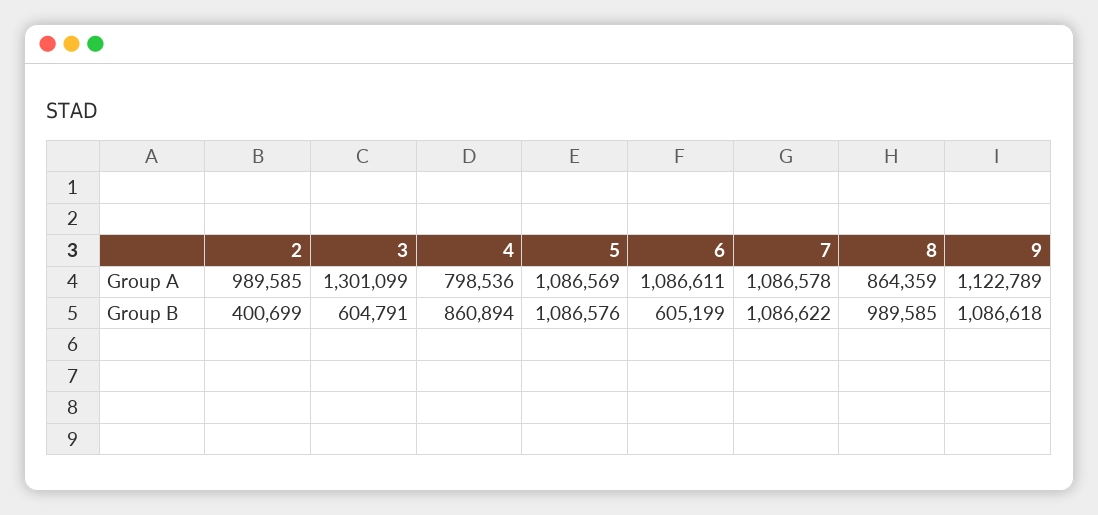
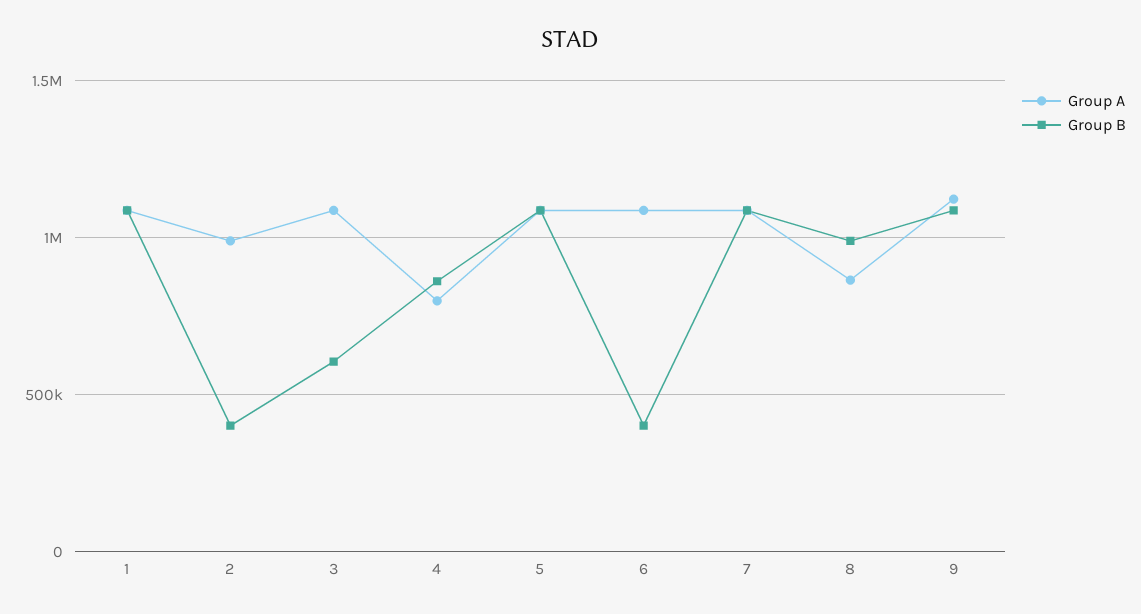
  {
    "Group A": {
      "2": 989585,
-     "3": 1301099,
+     "3": 1100000,
      "4": 798536,
      "5": 1086569,
      "6": 1086611,
      "7": 1086578,
      "8": 864359,
-     "9": 1122789
+     "9": 1122789,
+     "1": 1100000
    },
    "Group B": {
      "2": 400699,
      "3": 604791,
      "4": 860894,
      "5": 1086576,
-     "6": 605199,
+     "6": 400000,
      "7": 1086622,
      "8": 989585,
-     "9": 1086618
+     "9": 1086618,
+     "1": 1100000
    }
  }

